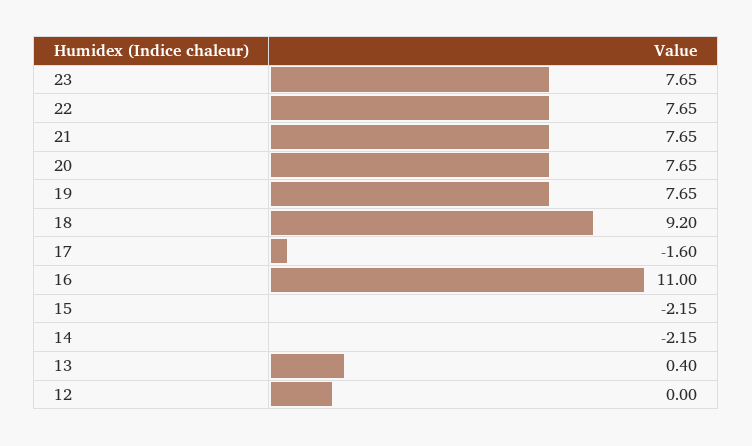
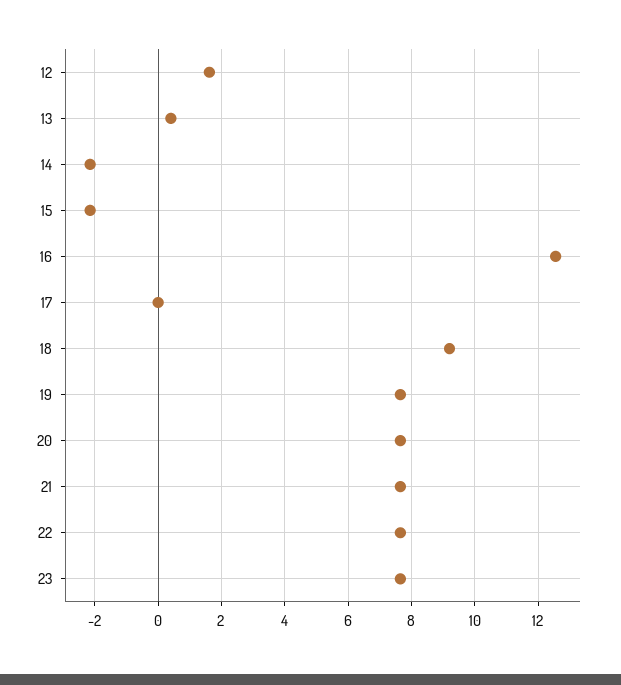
  {
    "23": 7.65,
    "22": 7.65,
    "21": 7.65,
    "20": 7.65,
    "19": 7.65,
    "18": 9.2,
-   "17": -1.6,
+   "17": 0,
-   "16": 11,
+   "16": 12.6,
    "15": -2.15,
    "14": -2.15,
    "13": 0.4,
-   "12": 0
+   "12": 1.6
  }

